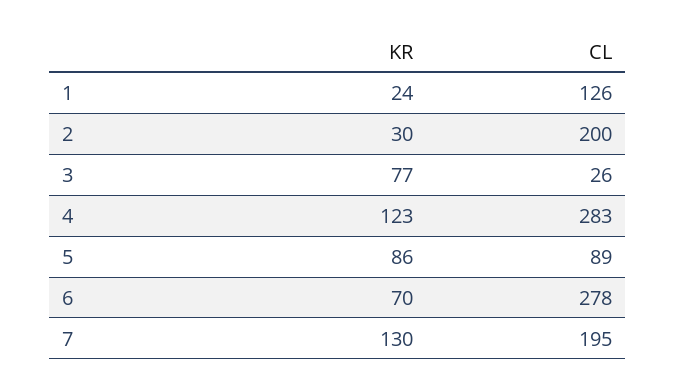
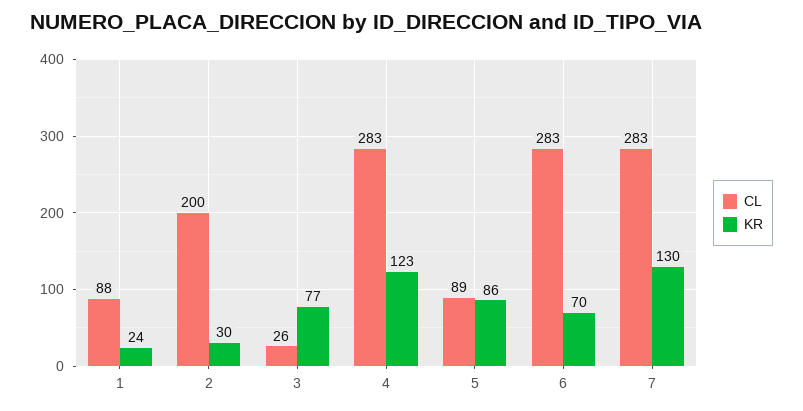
  {
    "KR": {
      "1": 24,
      "2": 30,
      "3": 77,
      "4": 123,
      "5": 86,
      "6": 70,
      "7": 130
    },
    "CL": {
-     "1": 126,
+     "1": 88,
      "2": 200,
      "3": 26,
      "4": 283,
      "5": 89,
-     "6": 278,
+     "6": 283,
-     "7": 195
+     "7": 283
    }
  }

